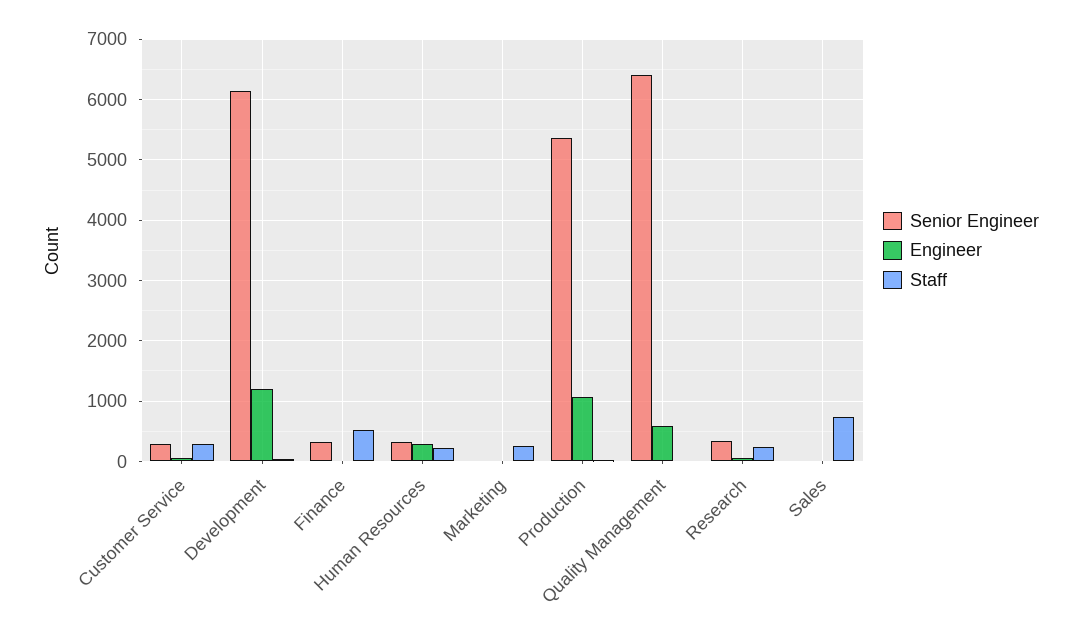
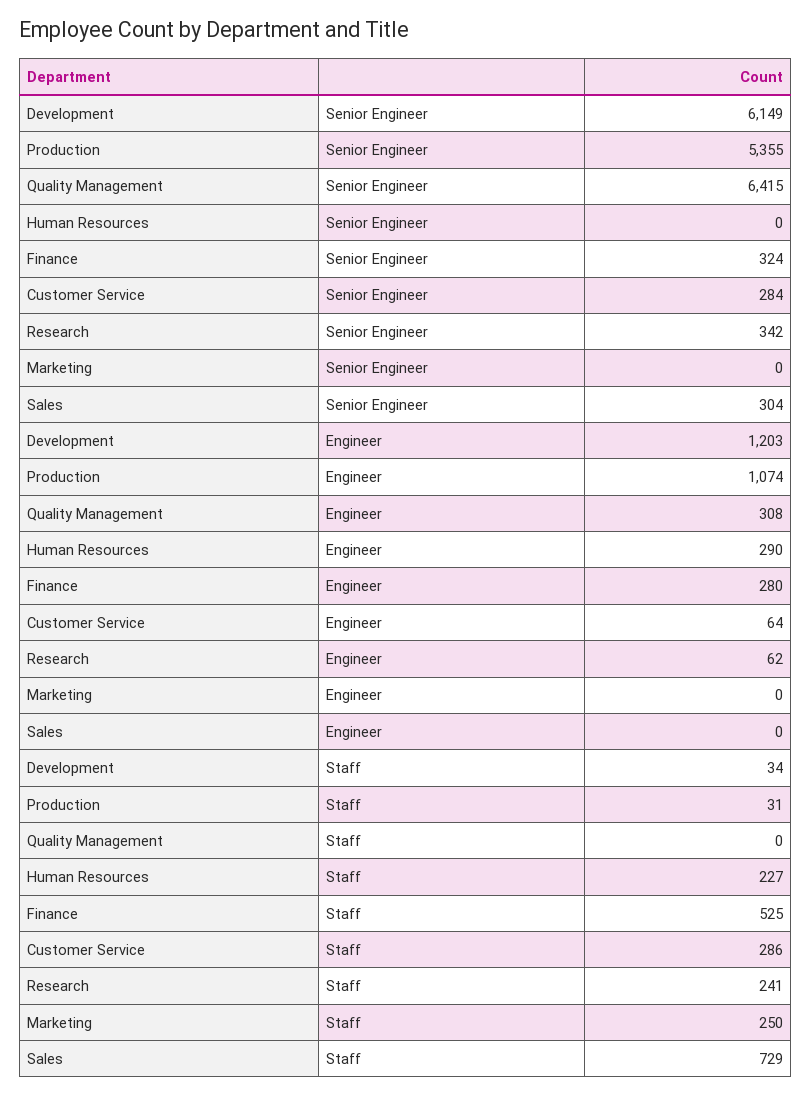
  {
    "Senior Engineer": {
      "Customer Service": 284,
      "Development": 6149,
      "Finance": 324,
-     "Human Resources": 300,
+     "Human Resources": 0,
      "Marketing": 0,
      "Production": 5355,
      "Quality Management": 6415,
      "Research": 342,
-     "Sales": 0
+     "Sales": 304
    },
    "Engineer": {
      "Customer Service": 64,
      "Development": 1203,
-     "Finance": 0,
+     "Finance": 280,
      "Human Resources": 290,
      "Marketing": 0,
      "Production": 1074,
-     "Quality Management": 600,
+     "Quality Management": 308,
      "Research": 62,
      "Sales": 0
    },
    "Staff": {
      "Customer Service": 286,
      "Development": 34,
      "Finance": 525,
      "Human Resources": 227,
      "Marketing": 250,
      "Production": 31,
      "Quality Management": 0,
      "Research": 241,
      "Sales": 729
    }
  }

